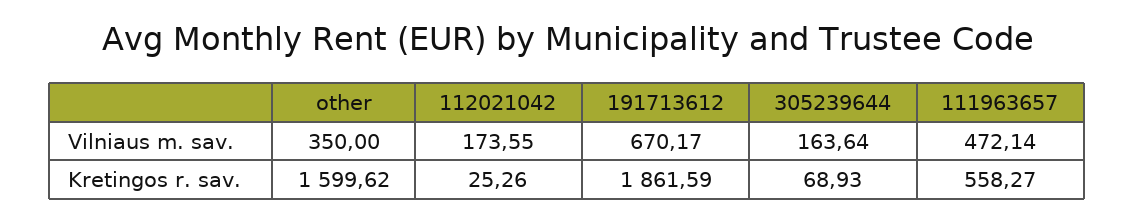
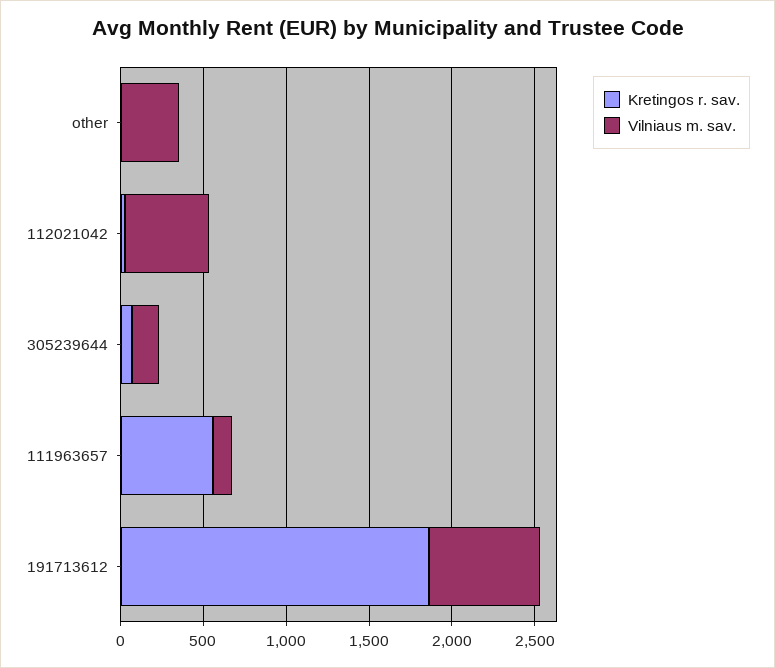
  {
    "Vilniaus m. sav.": {
      "other": 350,
-     "112021042": 173.55,
+     "112021042": 500,
      "191713612": 670.17,
      "305239644": 163.64,
-     "111963657": 472.14
+     "111963657": 100
    },
    "Kretingos r. sav.": {
-     "other": 1599.62,
+     "other": 0,
      "112021042": 25.26,
      "191713612": 1861.59,
      "305239644": 68.93,
      "111963657": 558.27
    }
  }

